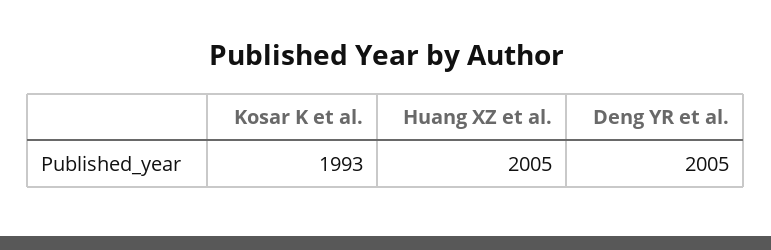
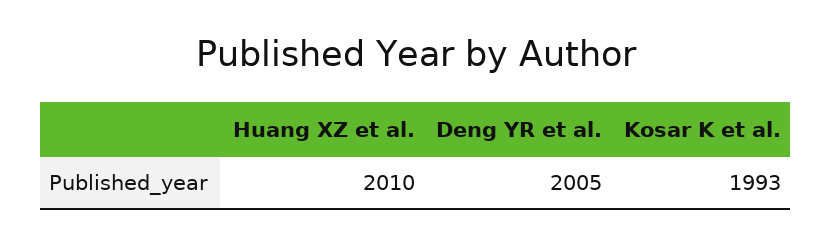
  {
    "Kosar K et al.": 1993,
-   "Huang XZ et al.": 2005,
+   "Huang XZ et al.": 2010,
    "Deng YR et al.": 2005
  }

